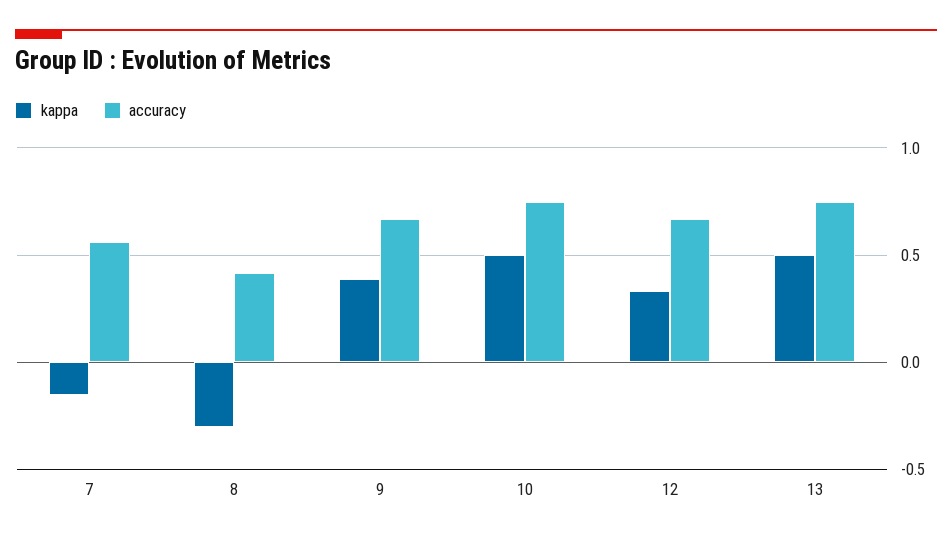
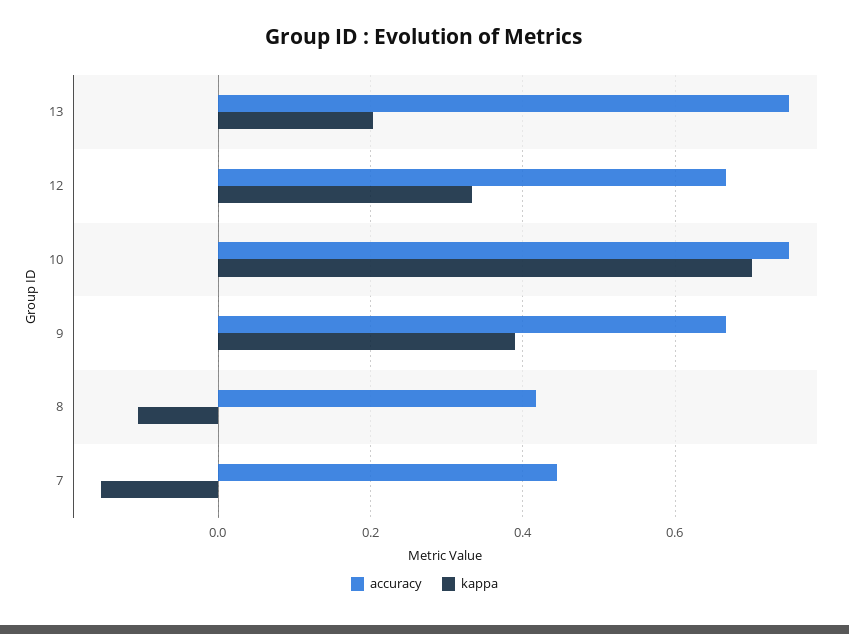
  {
    "kappa": {
      "7": -0.16,
-     "8": -0.3,
+     "8": -0.1,
      "9": 0.4,
-     "10": 0.5,
+     "10": 0.7,
      "12": 0.34,
-     "13": 0.5
+     "13": 0.2
    },
    "accuracy": {
-     "7": 0.55,
+     "7": 0.44,
      "8": 0.42,
      "9": 0.66,
      "10": 0.76,
      "12": 0.66,
      "13": 0.76
    }
  }

